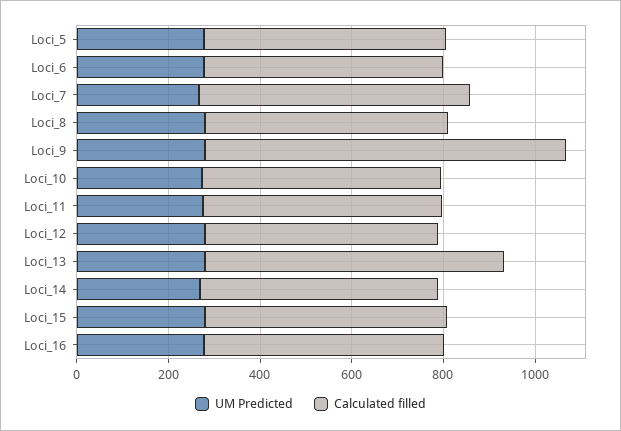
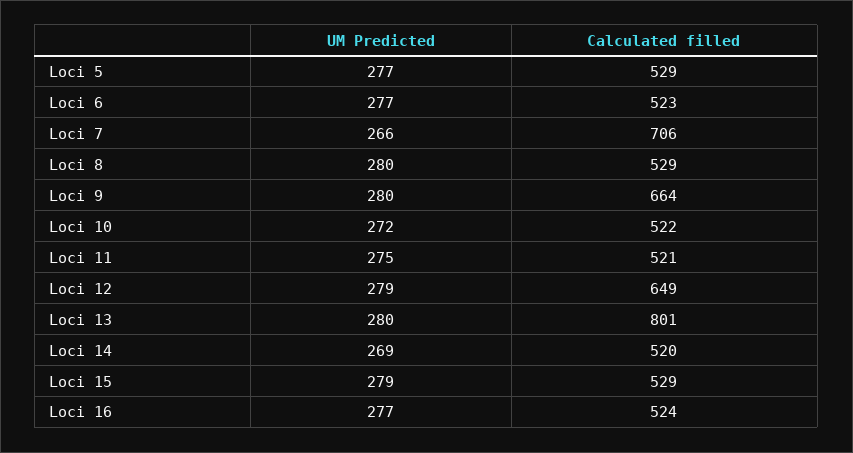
  {
    "UM Predicted": {
      "Loci_5": 277,
      "Loci_6": 277,
      "Loci_7": 266,
      "Loci_8": 280,
      "Loci_9": 280,
      "Loci_10": 272,
      "Loci_11": 275,
      "Loci_12": 279,
      "Loci_13": 280,
      "Loci_14": 269,
      "Loci_15": 279,
      "Loci_16": 277
    },
    "Calculated filled": {
      "Loci_5": 529,
      "Loci_6": 523,
-     "Loci_7": 600,
+     "Loci_7": 706,
      "Loci_8": 529,
-     "Loci_9": 800,
+     "Loci_9": 664,
      "Loci_10": 522,
      "Loci_11": 521,
-     "Loci_12": 500,
+     "Loci_12": 649,
-     "Loci_13": 650,
+     "Loci_13": 801,
      "Loci_14": 520,
      "Loci_15": 529,
      "Loci_16": 524
    }
  }

